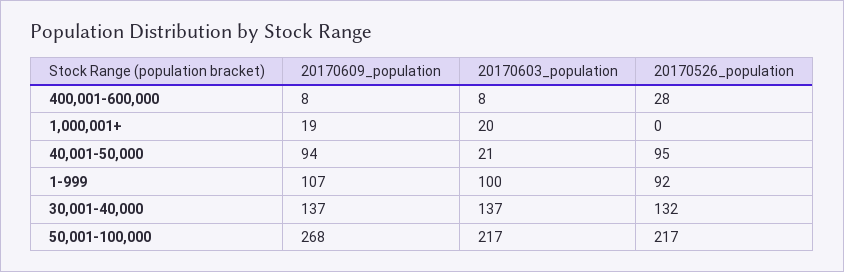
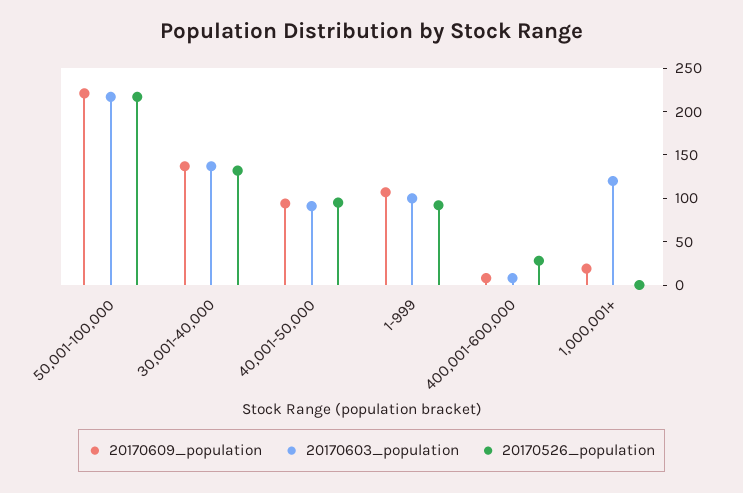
  {
    "20170609_population": {
      "400,001-600,000": 8,
      "1,000,001+": 19,
      "40,001-50,000": 94,
      "1-999": 107,
      "30,001-40,000": 137,
-     "50,001-100,000": 268
+     "50,001-100,000": 220
    },
    "20170603_population": {
      "400,001-600,000": 8,
-     "1,000,001+": 20,
+     "1,000,001+": 120,
-     "40,001-50,000": 21,
+     "40,001-50,000": 90,
      "1-999": 100,
      "30,001-40,000": 137,
      "50,001-100,000": 217
    },
    "20170526_population": {
      "400,001-600,000": 28,
      "1,000,001+": 0,
      "40,001-50,000": 95,
      "1-999": 92,
      "30,001-40,000": 132,
      "50,001-100,000": 217
    }
  }

